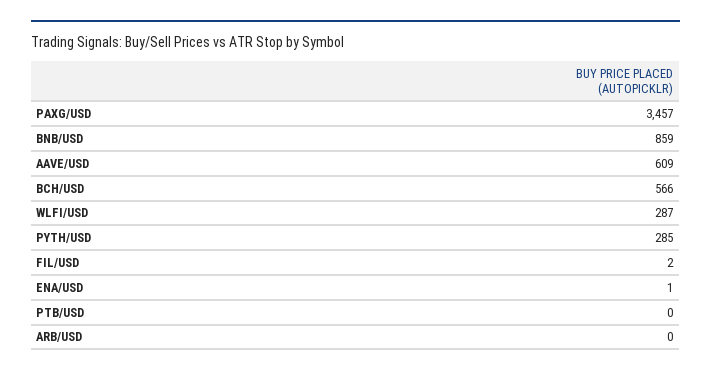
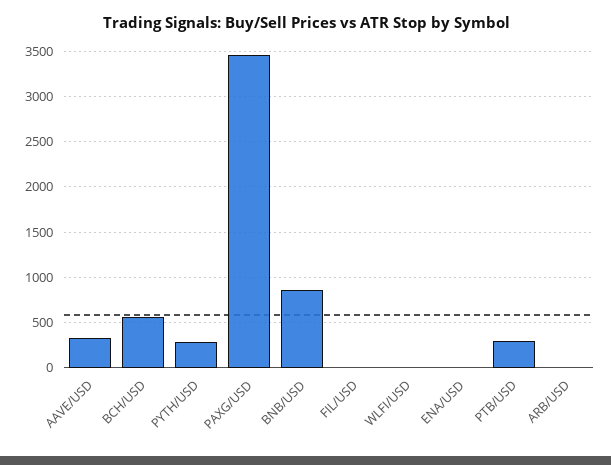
  {
    "PAXG/USD": 3457,
    "BNB/USD": 859,
-   "AAVE/USD": 609,
+   "AAVE/USD": 300,
    "BCH/USD": 566,
-   "WLFI/USD": 287,
+   "WLFI/USD": 0,
    "PYTH/USD": 285,
    "FIL/USD": 2,
    "ENA/USD": 1,
-   "PTB/USD": 0,
+   "PTB/USD": 300,
    "ARB/USD": 0
  }

